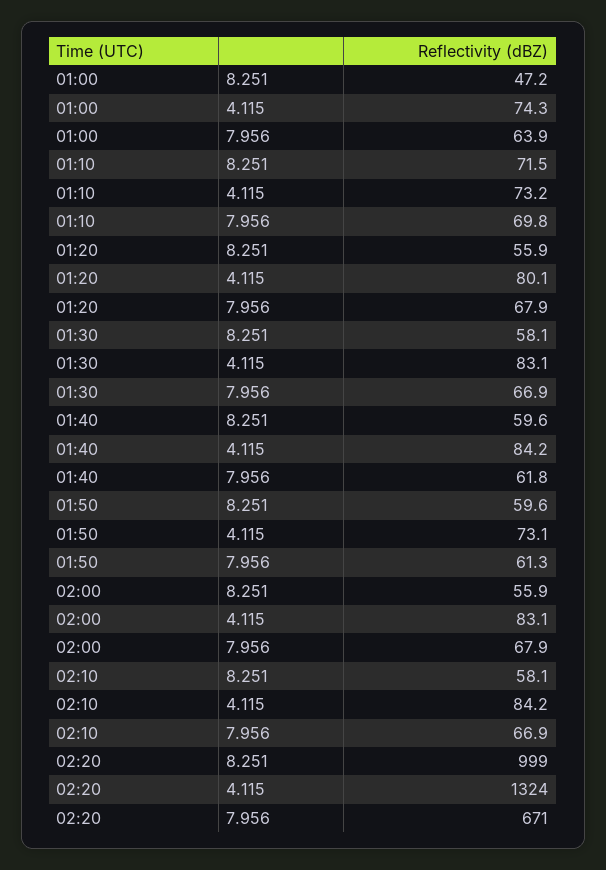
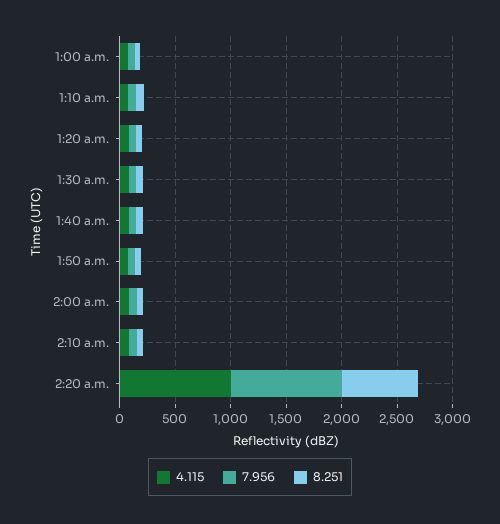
  {
    "8.251": {
      "01:00": 47.2,
      "01:10": 71.5,
      "01:20": 55.9,
      "01:30": 58.1,
      "01:40": 59.6,
      "01:50": 59.6,
      "02:00": 55.9,
      "02:10": 58.1,
-     "02:20": 999
+     "02:20": 700
    },
    "4.115": {
      "01:00": 74.3,
      "01:10": 73.2,
      "01:20": 80.1,
      "01:30": 83.1,
      "01:40": 84.2,
      "01:50": 73.1,
      "02:00": 83.1,
      "02:10": 84.2,
-     "02:20": 1324
+     "02:20": 1000
    },
    "7.956": {
      "01:00": 63.9,
      "01:10": 69.8,
      "01:20": 67.9,
      "01:30": 66.9,
      "01:40": 61.8,
      "01:50": 61.3,
      "02:00": 67.9,
      "02:10": 66.9,
-     "02:20": 671
+     "02:20": 1000
    }
  }

